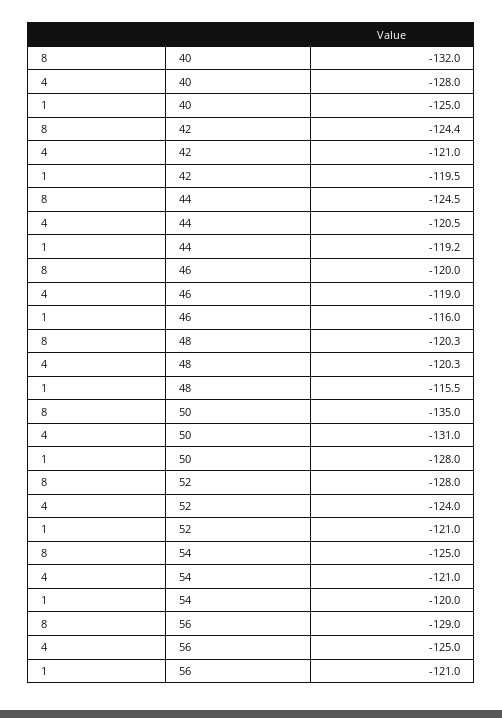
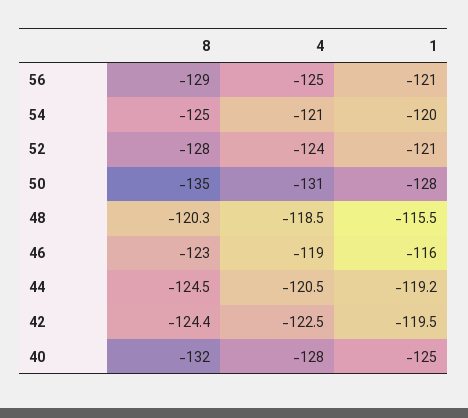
  {
    "8": {
      "40": -132,
      "42": -124.4,
      "44": -124.5,
-     "46": -120,
+     "46": -123,
      "48": -120.3,
      "50": -135,
      "52": -128,
      "54": -125,
      "56": -129
    },
    "4": {
      "40": -128,
-     "42": -121,
+     "42": -122.5,
      "44": -120.5,
      "46": -119,
-     "48": -120.3,
+     "48": -118.5,
      "50": -131,
      "52": -124,
      "54": -121,
      "56": -125
    },
    "1": {
      "40": -125,
      "42": -119.5,
      "44": -119.2,
      "46": -116,
      "48": -115.5,
      "50": -128,
      "52": -121,
      "54": -120,
      "56": -121
    }
  }

